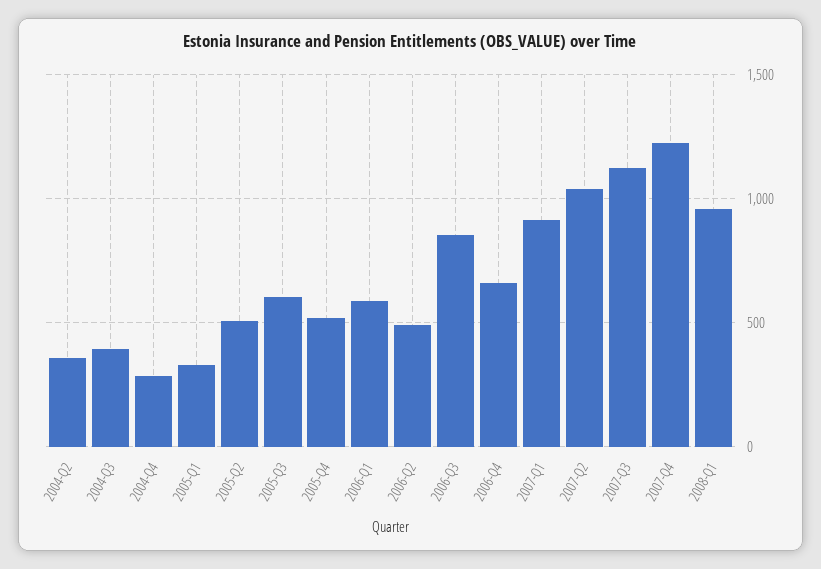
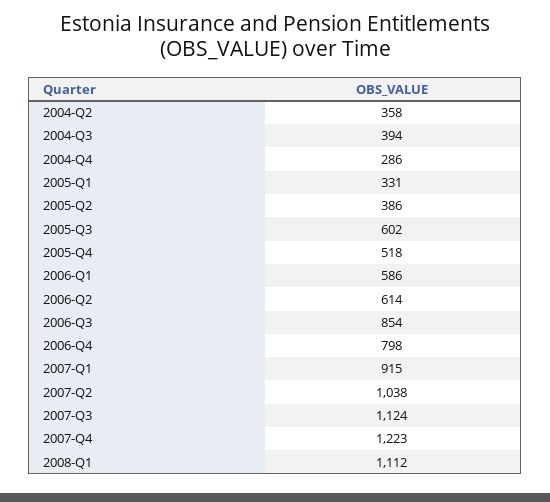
  {
    "2004-Q2": 358,
    "2004-Q3": 394,
    "2004-Q4": 286,
    "2005-Q1": 331,
-   "2005-Q2": 500,
+   "2005-Q2": 386,
    "2005-Q3": 602,
    "2005-Q4": 518,
    "2006-Q1": 586,
-   "2006-Q2": 500,
+   "2006-Q2": 614,
    "2006-Q3": 854,
-   "2006-Q4": 650,
+   "2006-Q4": 798,
    "2007-Q1": 915,
    "2007-Q2": 1038,
    "2007-Q3": 1124,
    "2007-Q4": 1223,
-   "2008-Q1": 950
+   "2008-Q1": 1112
  }

